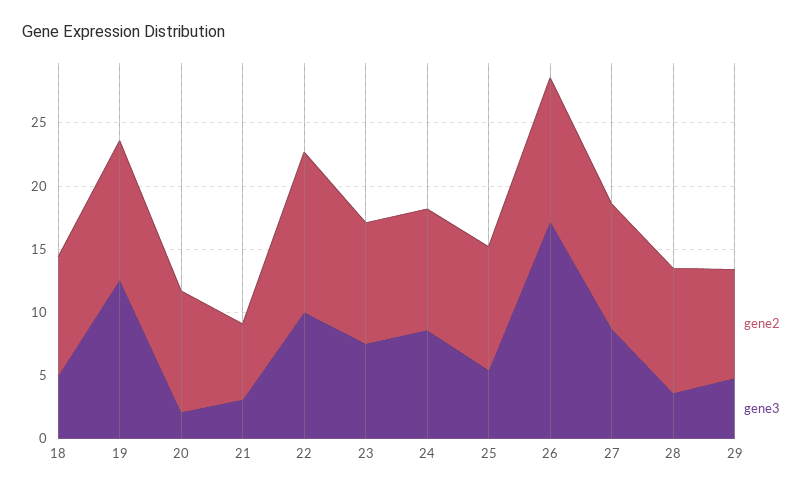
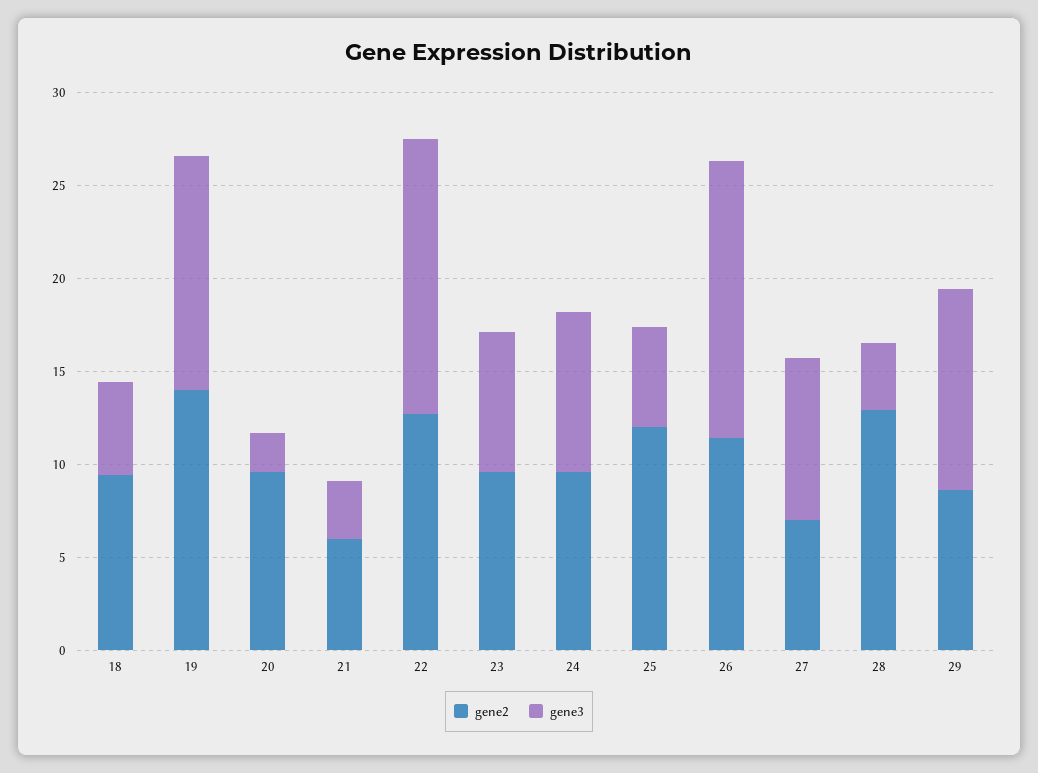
  {
    "gene2": {
      "18": 9,
-     "19": 11,
+     "19": 14,
      "20": 10,
      "21": 6,
      "22": 13,
      "23": 10,
      "24": 10,
-     "25": 10,
+     "25": 12,
      "26": 11,
-     "27": 10,
+     "27": 7,
-     "28": 10,
+     "28": 13,
      "29": 9
    },
    "gene3": {
      "18": 5,
      "19": 13,
      "20": 2,
      "21": 3,
-     "22": 10,
+     "22": 15,
      "23": 8,
      "24": 9,
      "25": 5,
-     "26": 17,
+     "26": 15,
      "27": 9,
      "28": 4,
-     "29": 5
+     "29": 11
    }
  }

